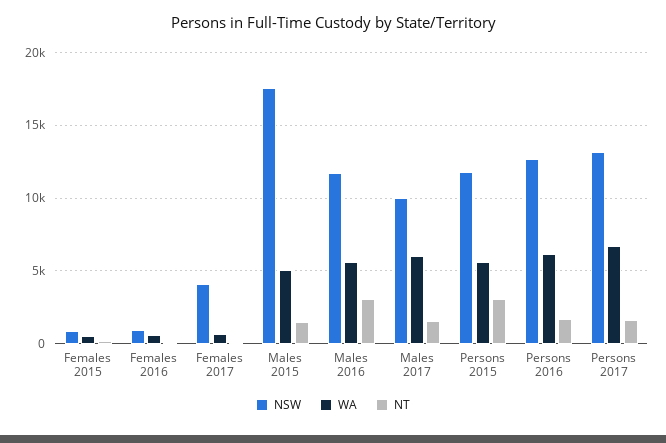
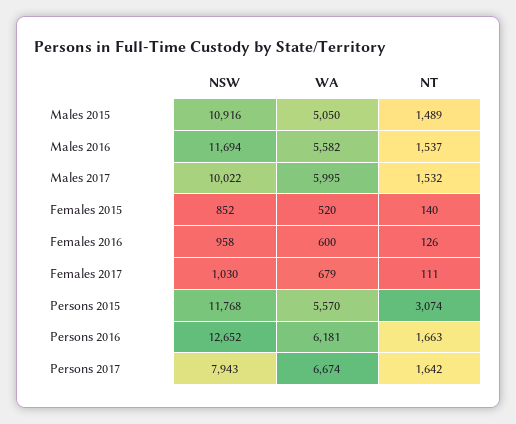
  {
    "NSW": {
      "Females 2015": 852,
      "Females 2016": 958,
-     "Females 2017": 4000,
+     "Females 2017": 1030,
-     "Males 2015": 17500,
+     "Males 2015": 10916,
      "Males 2016": 11694,
      "Males 2017": 10022,
      "Persons 2015": 11768,
      "Persons 2016": 12652,
-     "Persons 2017": 13000
+     "Persons 2017": 7943
    },
    "WA": {
      "Females 2015": 520,
      "Females 2016": 600,
      "Females 2017": 679,
      "Males 2015": 5050,
      "Males 2016": 5582,
      "Males 2017": 5995,
      "Persons 2015": 5570,
      "Persons 2016": 6181,
      "Persons 2017": 6674
    },
    "NT": {
      "Females 2015": 140,
      "Females 2016": 126,
      "Females 2017": 111,
      "Males 2015": 1489,
-     "Males 2016": 3000,
+     "Males 2016": 1537,
      "Males 2017": 1532,
      "Persons 2015": 3074,
      "Persons 2016": 1663,
      "Persons 2017": 1642
    }
  }

